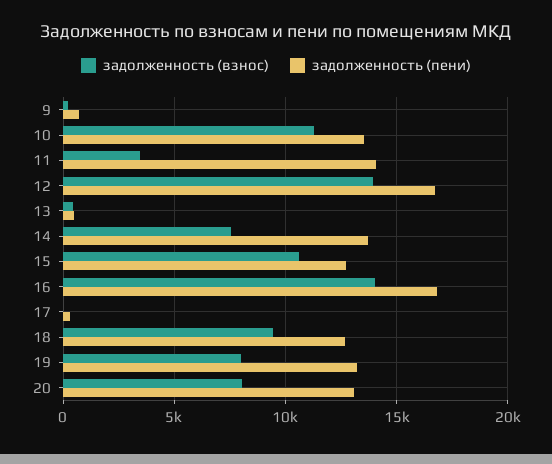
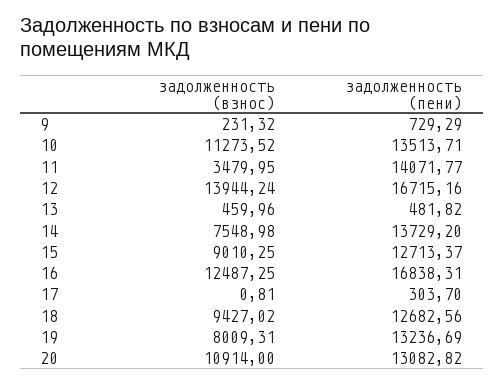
  {
    "задолженность (взнос)": {
      "9": 231.32,
      "10": 11273.52,
      "11": 3479.95,
      "12": 13944.24,
      "13": 459.96,
      "14": 7548.98,
-     "15": 10500,
+     "15": 9010.25,
-     "16": 14000,
+     "16": 12487.25,
      "17": 0.81,
      "18": 9427.02,
      "19": 8009.31,
-     "20": 8000
+     "20": 10914
    },
    "задолженность (пени)": {
      "9": 729.29,
      "10": 13513.71,
      "11": 14071.77,
      "12": 16715.16,
      "13": 481.82,
      "14": 13729.2,
      "15": 12713.37,
      "16": 16838.31,
      "17": 303.7,
      "18": 12682.56,
      "19": 13236.69,
      "20": 13082.82
    }
  }

